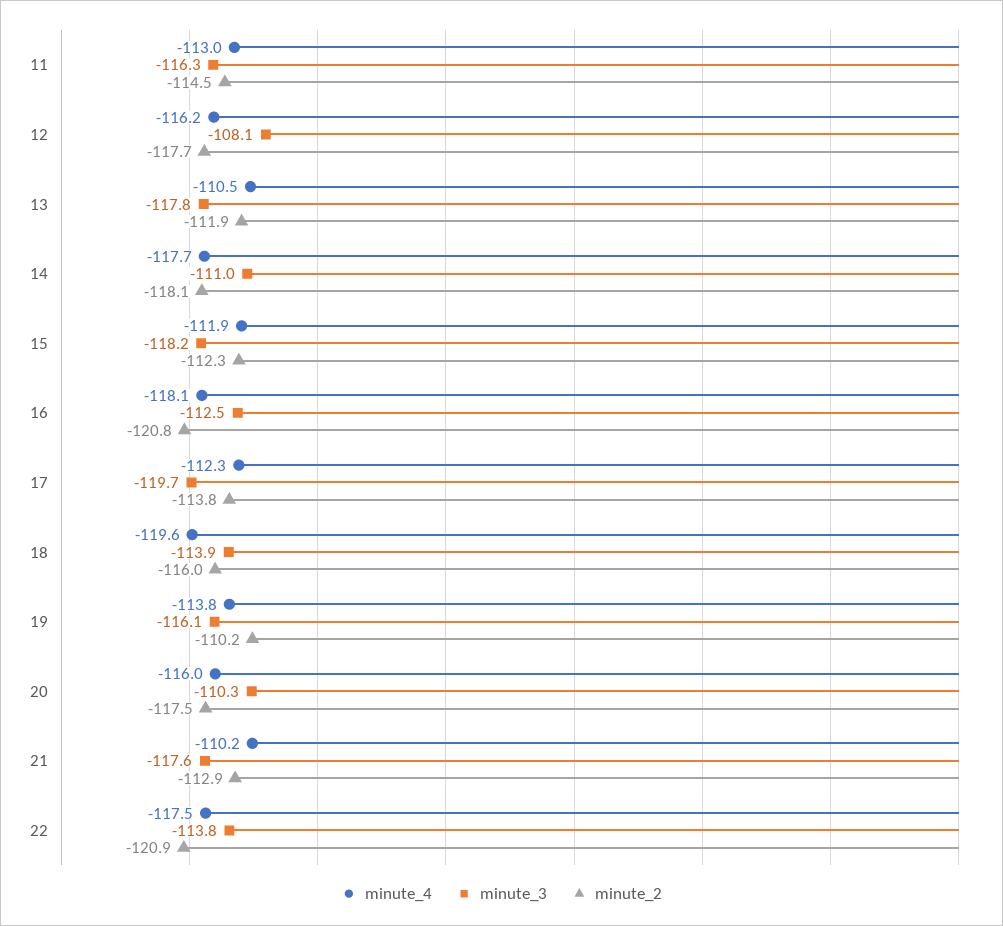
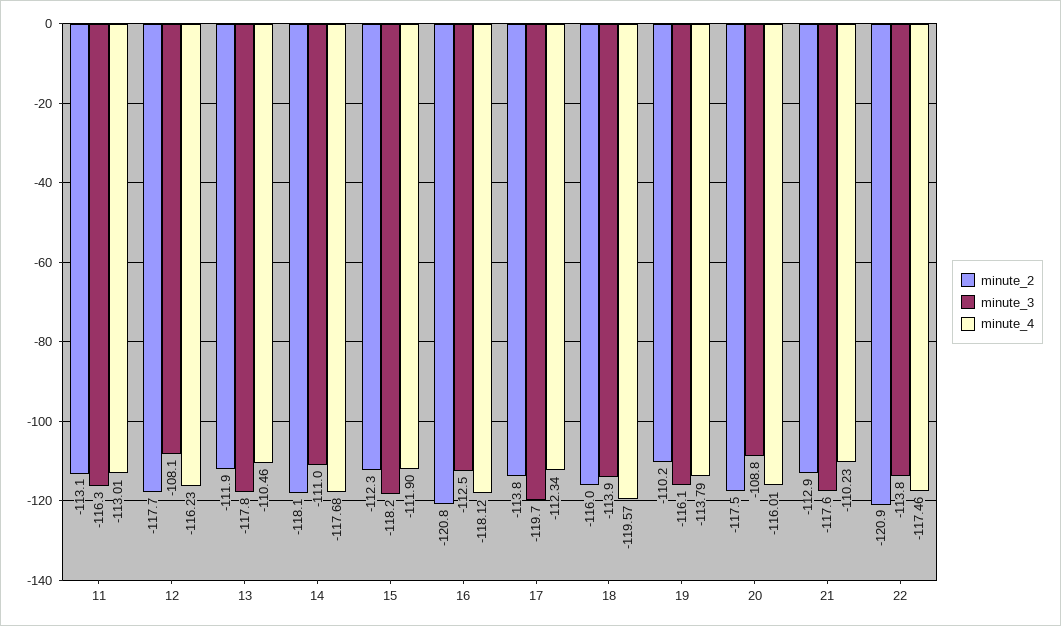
  {
    "minute_4": {
      "11": -113.01,
      "12": -116.23,
      "13": -110.46,
      "14": -117.68,
      "15": -111.9,
      "16": -118.12,
      "17": -112.34,
      "18": -119.57,
      "19": -113.79,
      "20": -116.01,
      "21": -110.23,
      "22": -117.46
    },
    "minute_3": {
      "11": -116.3,
      "12": -108.1,
      "13": -117.8,
      "14": -111,
      "15": -118.2,
      "16": -112.5,
      "17": -119.7,
      "18": -113.9,
      "19": -116.1,
-     "20": -110.3,
+     "20": -108.8,
      "21": -117.6,
      "22": -113.8
    },
    "minute_2": {
-     "11": -114.5,
+     "11": -113.1,
      "12": -117.7,
      "13": -111.9,
      "14": -118.1,
      "15": -112.3,
      "16": -120.8,
      "17": -113.8,
      "18": -116,
      "19": -110.2,
      "20": -117.5,
      "21": -112.9,
      "22": -120.9
    }
  }

